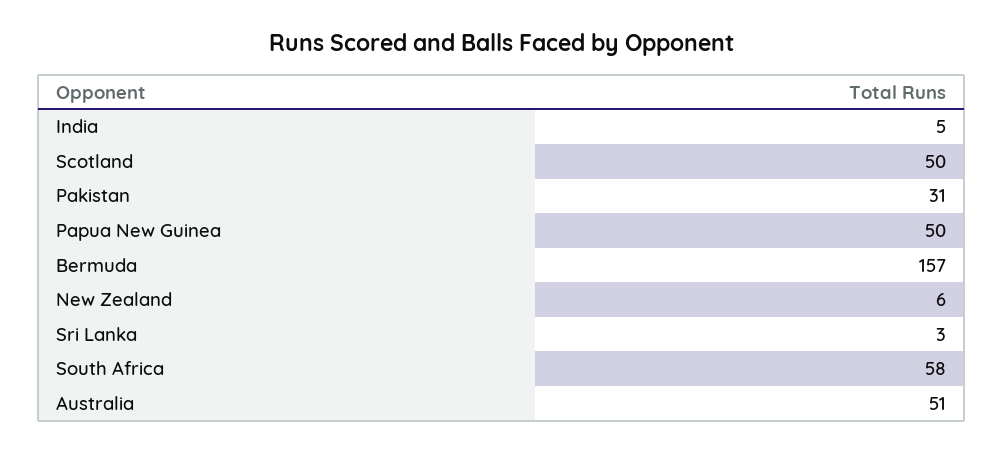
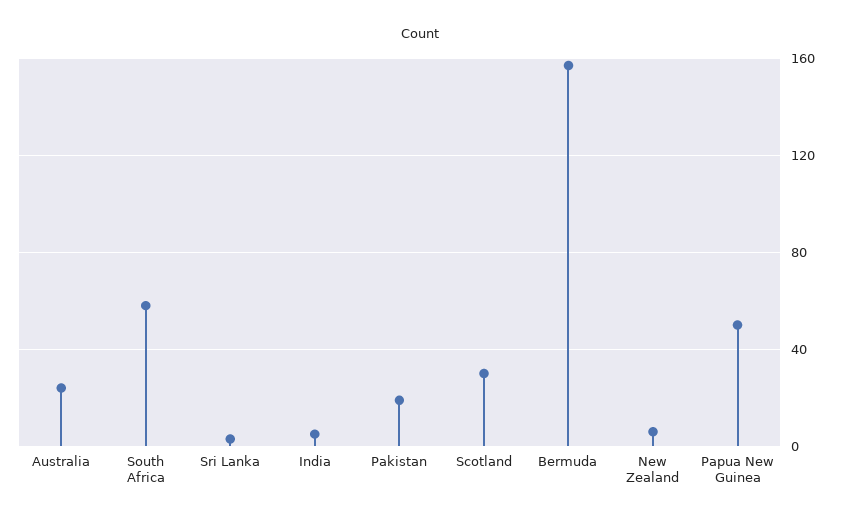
  {
    "India": 5,
-   "Scotland": 50,
+   "Scotland": 30,
-   "Pakistan": 31,
+   "Pakistan": 20,
    "Papua New Guinea": 50,
    "Bermuda": 157,
    "New Zealand": 6,
    "Sri Lanka": 3,
    "South Africa": 58,
-   "Australia": 51
+   "Australia": 25
  }

